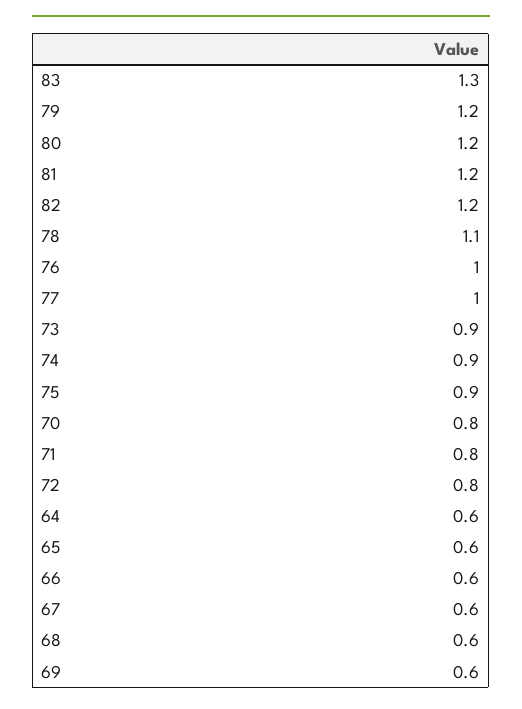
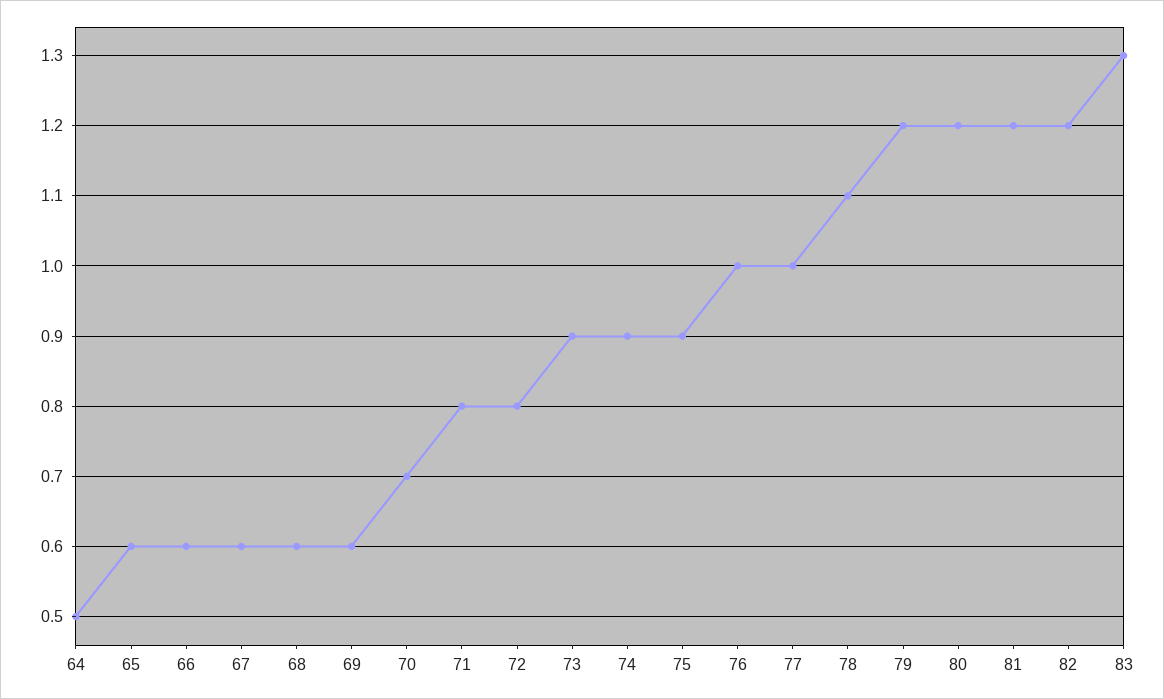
  {
    "83": 1.3,
    "79": 1.2,
    "80": 1.2,
    "81": 1.2,
    "82": 1.2,
    "78": 1.1,
    "76": 1,
    "77": 1,
    "73": 0.9,
    "74": 0.9,
    "75": 0.9,
-   "70": 0.8,
+   "70": 0.7,
    "71": 0.8,
    "72": 0.8,
-   "64": 0.6,
+   "64": 0.5,
    "65": 0.6,
    "66": 0.6,
    "67": 0.6,
    "68": 0.6,
    "69": 0.6
  }

